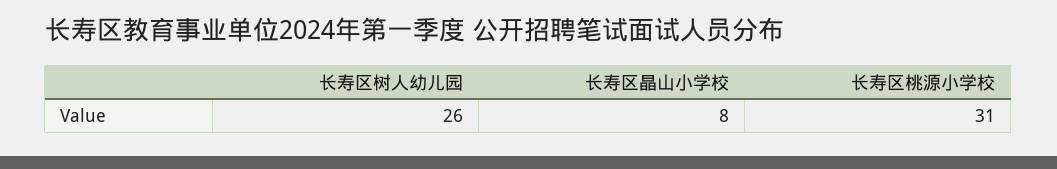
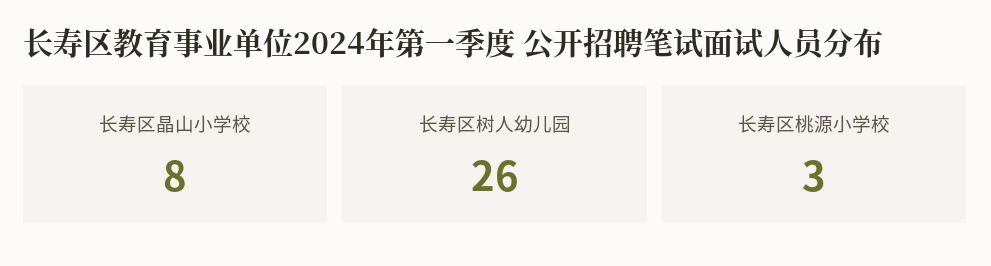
  {
    "长寿区树人幼儿园": 26,
    "长寿区晶山小学校": 8,
-   "长寿区桃源小学校": 31
+   "长寿区桃源小学校": 3
  }

